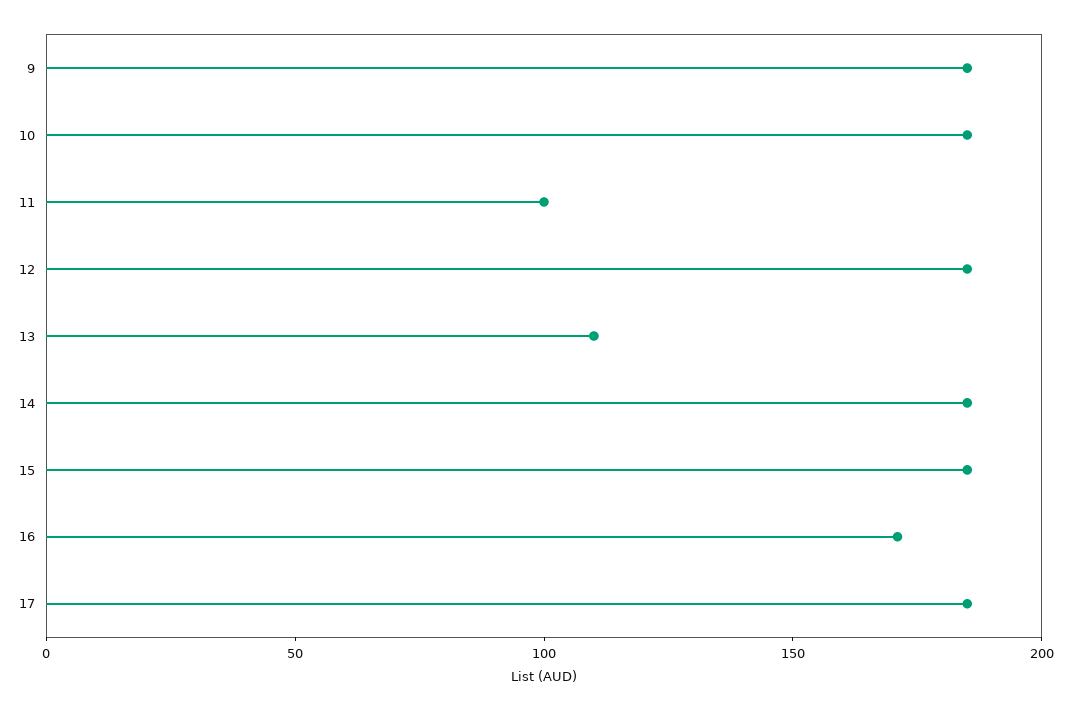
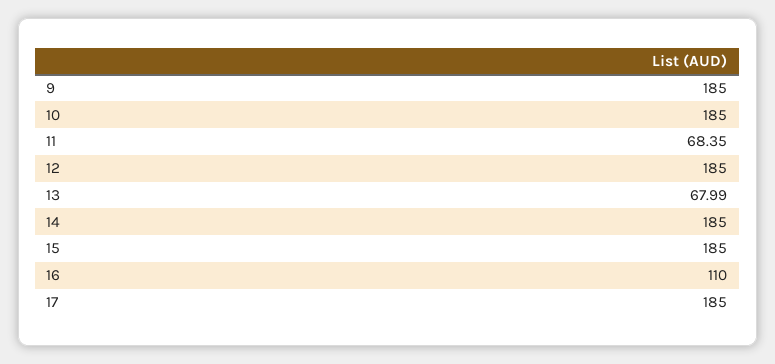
  {
    "9": 185,
    "10": 185,
-   "11": 100,
+   "11": 68.35,
    "12": 185,
-   "13": 110,
+   "13": 67.99,
    "14": 185,
    "15": 185,
-   "16": 170,
+   "16": 110,
    "17": 185
  }

